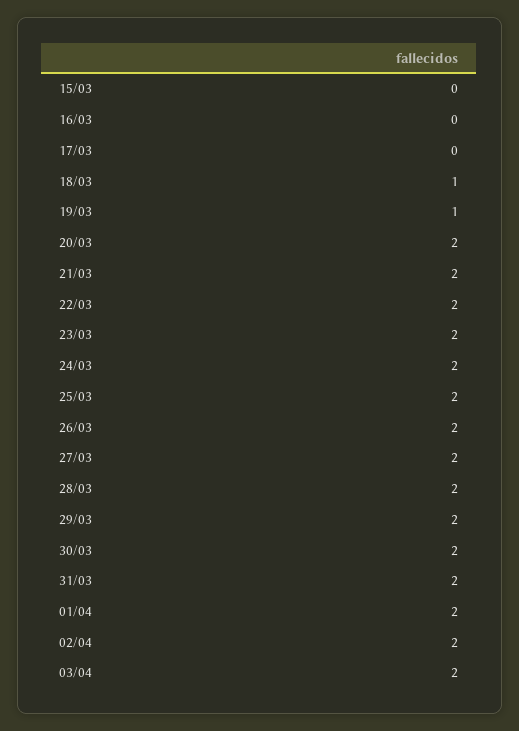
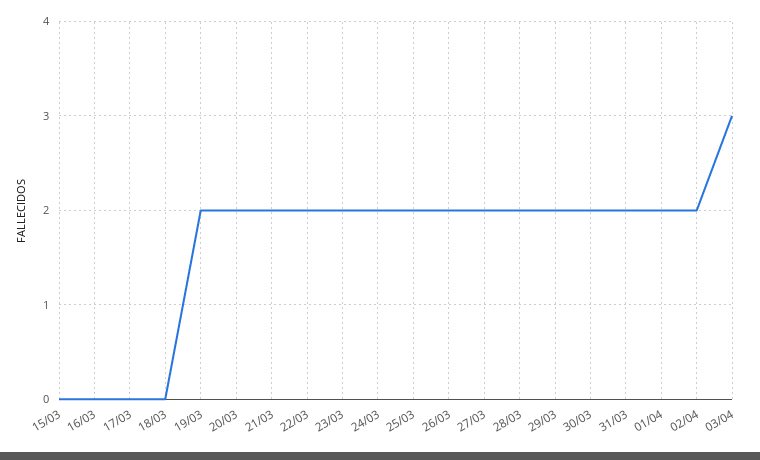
  {
    "15/03": 0,
    "16/03": 0,
    "17/03": 0,
-   "18/03": 1,
+   "18/03": 0,
-   "19/03": 1,
+   "19/03": 2,
    "20/03": 2,
    "21/03": 2,
    "22/03": 2,
    "23/03": 2,
    "24/03": 2,
    "25/03": 2,
    "26/03": 2,
    "27/03": 2,
    "28/03": 2,
    "29/03": 2,
    "30/03": 2,
    "31/03": 2,
    "01/04": 2,
    "02/04": 2,
-   "03/04": 2
+   "03/04": 3
  }

